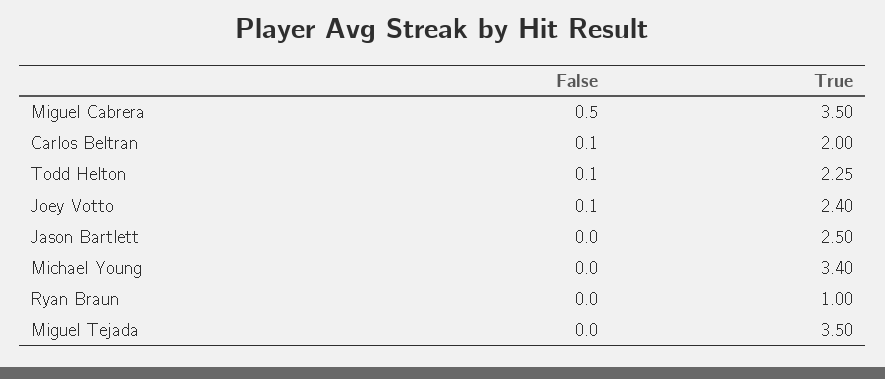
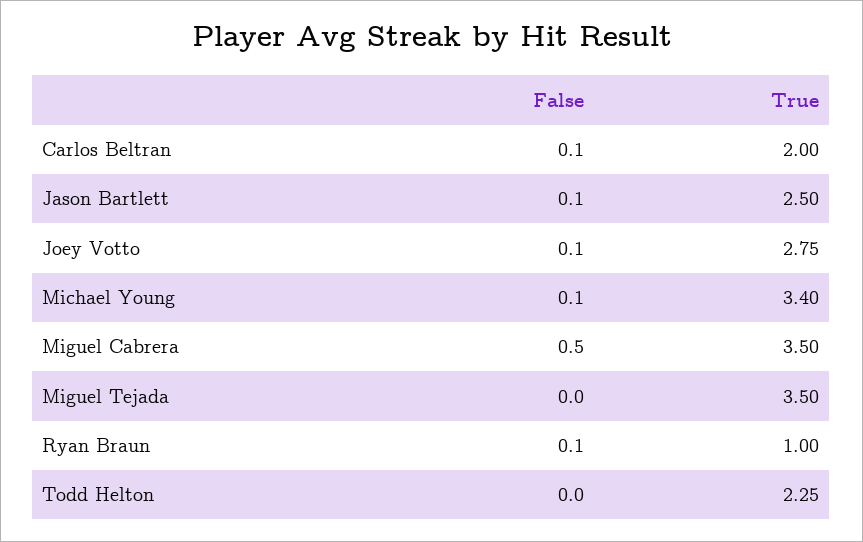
  {
    "False": {
      "Miguel Cabrera": 0.5,
      "Carlos Beltran": 0.1,
-     "Todd Helton": 0.1,
+     "Todd Helton": 0,
      "Joey Votto": 0.1,
-     "Jason Bartlett": 0,
+     "Jason Bartlett": 0.1,
-     "Michael Young": 0,
+     "Michael Young": 0.1,
-     "Ryan Braun": 0,
+     "Ryan Braun": 0.1,
      "Miguel Tejada": 0
    },
    "True": {
      "Miguel Cabrera": 3.5,
      "Carlos Beltran": 2,
      "Todd Helton": 2.25,
-     "Joey Votto": 2.4,
+     "Joey Votto": 2.75,
      "Jason Bartlett": 2.5,
      "Michael Young": 3.4,
      "Ryan Braun": 1,
      "Miguel Tejada": 3.5
    }
  }

